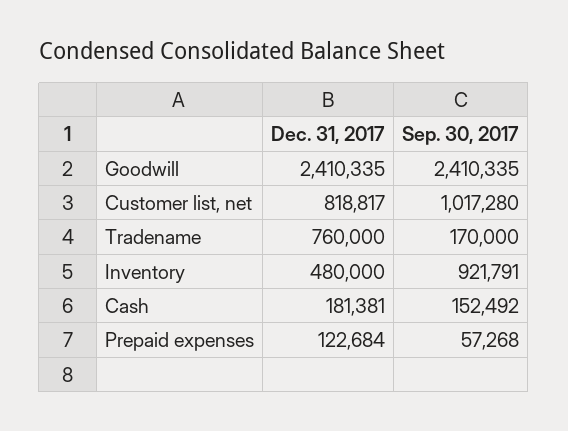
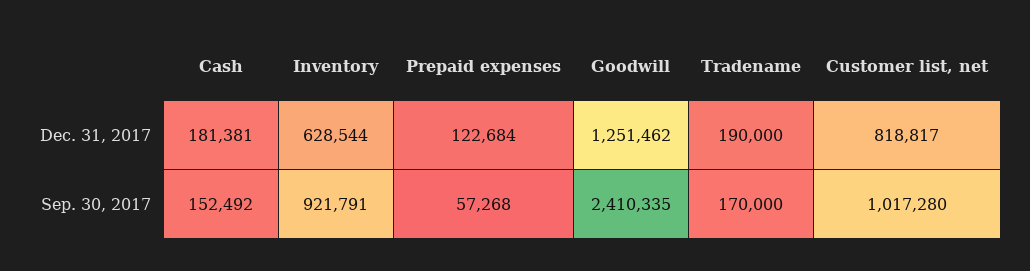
  {
    "Dec. 31, 2017": {
-     "Goodwill": 2410335,
+     "Goodwill": 1251462,
      "Customer list, net": 818817,
-     "Tradename": 760000,
+     "Tradename": 190000,
-     "Inventory": 480000,
+     "Inventory": 628544,
      "Cash": 181381,
      "Prepaid expenses": 122684
    },
    "Sep. 30, 2017": {
      "Goodwill": 2410335,
      "Customer list, net": 1017280,
      "Tradename": 170000,
      "Inventory": 921791,
      "Cash": 152492,
      "Prepaid expenses": 57268
    }
  }

